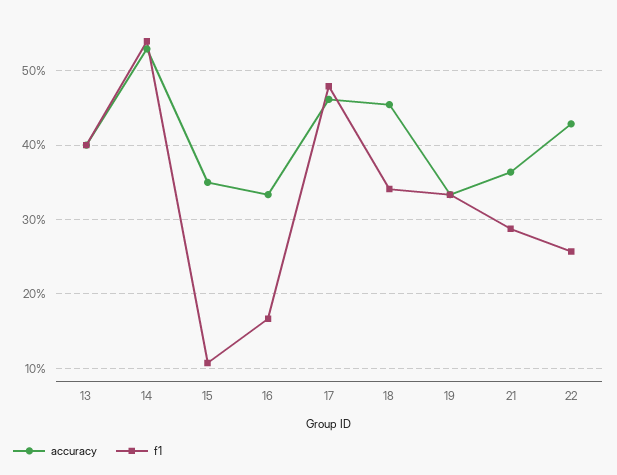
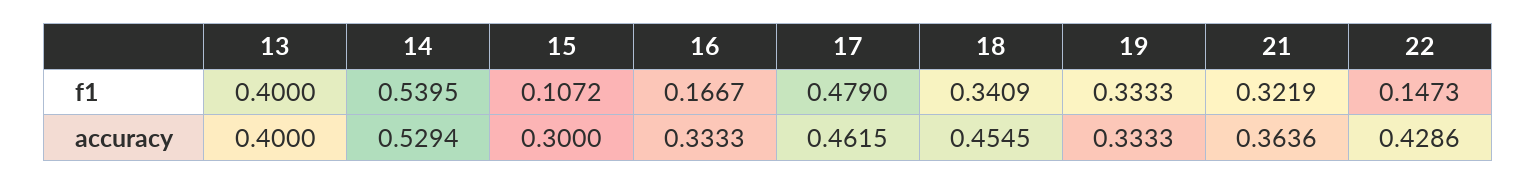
  {
    "accuracy": {
      "13": 0.4,
      "14": 0.5294,
-     "15": 0.35,
+     "15": 0.3,
      "16": 0.3333,
      "17": 0.4615,
      "18": 0.4545,
      "19": 0.3333,
      "21": 0.3636,
      "22": 0.4286
    },
    "f1": {
      "13": 0.4,
      "14": 0.5395,
      "15": 0.1072,
      "16": 0.1667,
      "17": 0.479,
      "18": 0.3409,
      "19": 0.3333,
-     "21": 0.29,
+     "21": 0.3219,
-     "22": 0.26
+     "22": 0.1473
    }
  }

